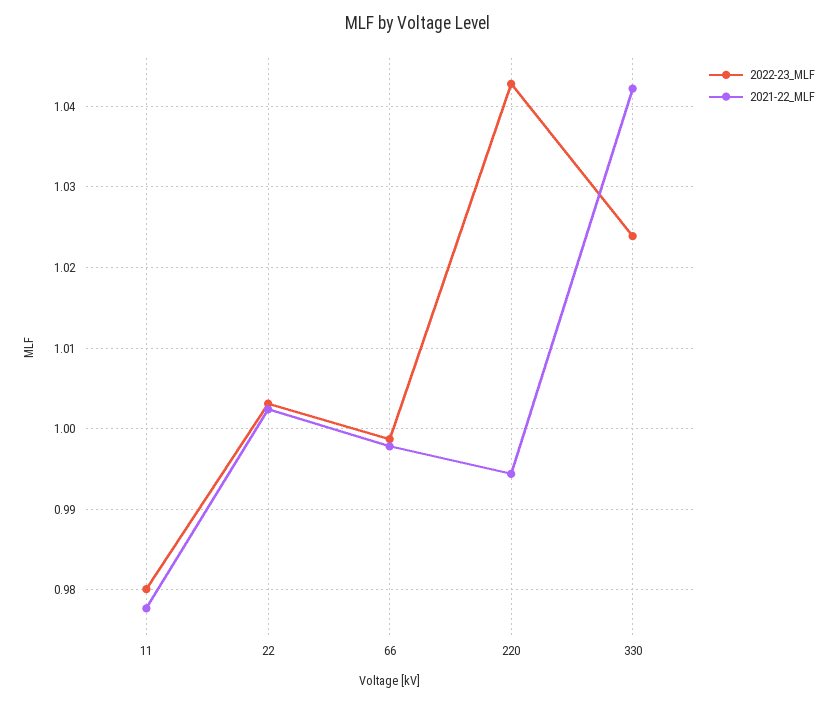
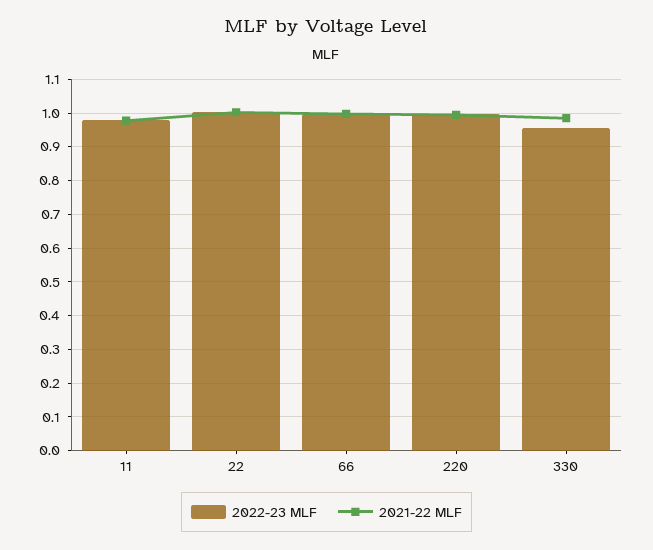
  {
    "2022-23_MLF": {
      "11": 0.98,
      "22": 1.003,
      "66": 0.999,
-     "220": 1.043,
+     "220": 1,
-     "330": 1.024
+     "330": 0.96
    },
    "2021-22_MLF": {
      "11": 0.978,
      "22": 1.002,
      "66": 0.998,
      "220": 0.994,
-     "330": 1.042
+     "330": 0.98
    }
  }

